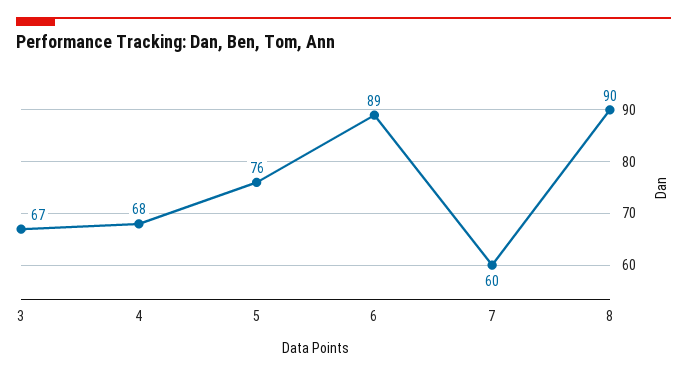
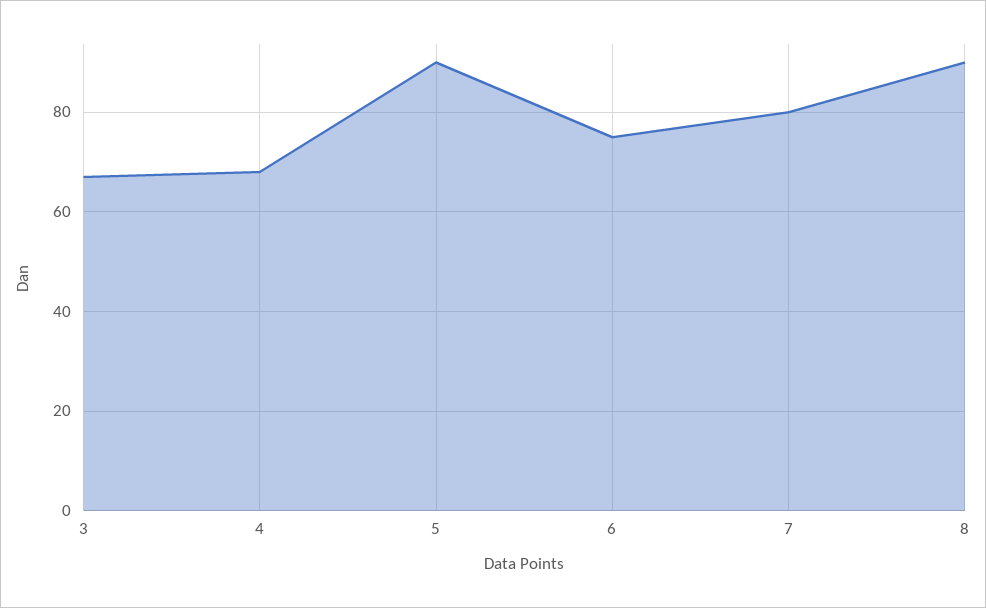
  {
    "3": 67,
    "4": 68,
-   "5": 76,
+   "5": 90,
-   "6": 89,
+   "6": 75,
-   "7": 60,
+   "7": 80,
    "8": 90
  }

